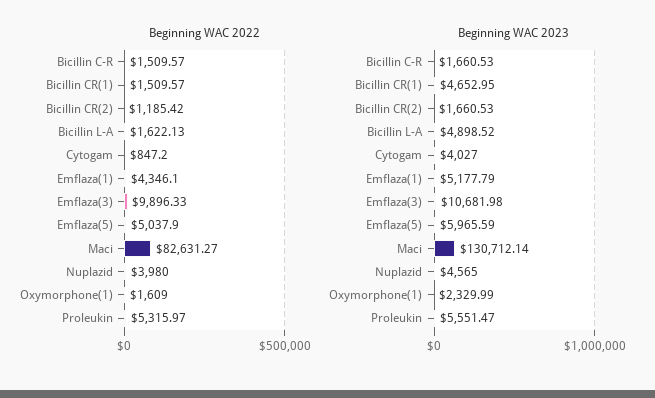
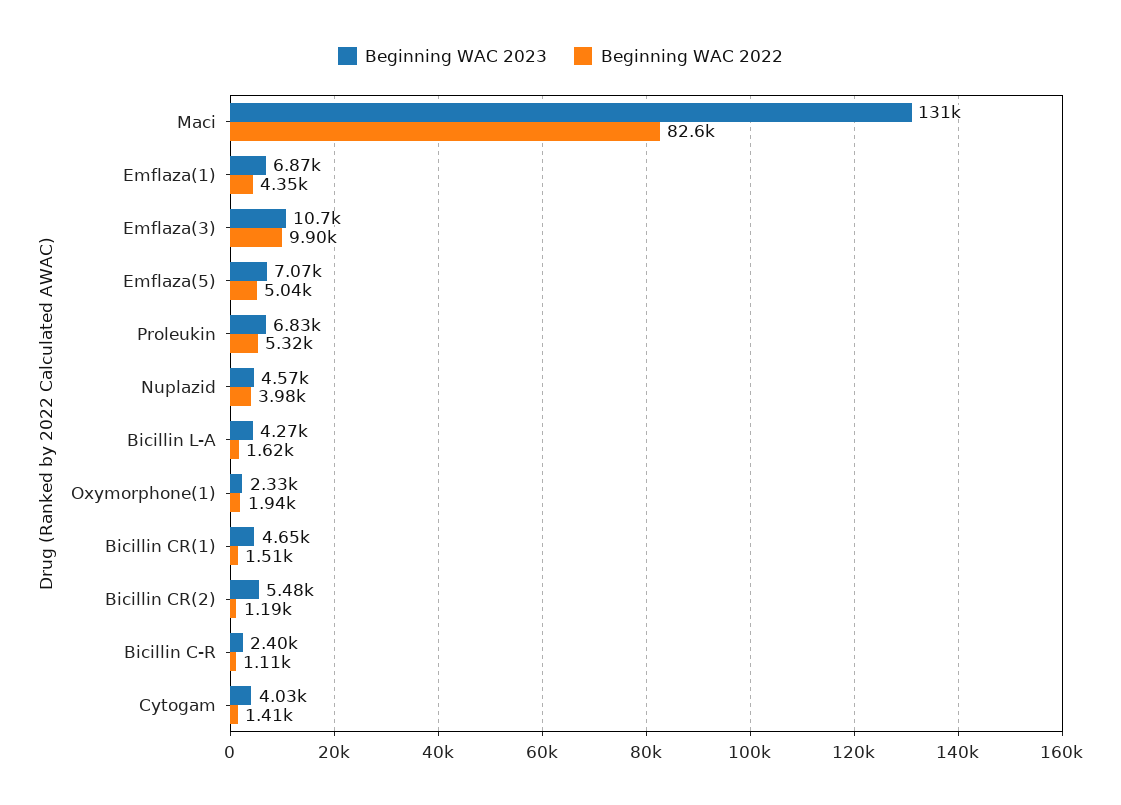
  {
    "Beginning WAC 2022": {
-     "Bicillin C-R": 1509.57,
+     "Bicillin C-R": 1110,
      "Bicillin CR(1)": 1509.57,
      "Bicillin CR(2)": 1185.42,
      "Bicillin L-A": 1622.13,
-     "Cytogam": 847.2,
+     "Cytogam": 1410,
      "Emflaza(1)": 4346.1,
      "Emflaza(3)": 9896.33,
      "Emflaza(5)": 5037.9,
      "Maci": 82631.27,
      "Nuplazid": 3980,
-     "Oxymorphone(1)": 1609,
+     "Oxymorphone(1)": 1940,
      "Proleukin": 5315.97
    },
    "Beginning WAC 2023": {
-     "Bicillin C-R": 1660.53,
+     "Bicillin C-R": 2400,
      "Bicillin CR(1)": 4652.95,
-     "Bicillin CR(2)": 1660.53,
+     "Bicillin CR(2)": 5480,
-     "Bicillin L-A": 4898.52,
+     "Bicillin L-A": 4270,
      "Cytogam": 4027,
-     "Emflaza(1)": 5177.79,
+     "Emflaza(1)": 6870,
      "Emflaza(3)": 10681.98,
-     "Emflaza(5)": 5965.59,
+     "Emflaza(5)": 7070,
      "Maci": 130712.14,
      "Nuplazid": 4565,
      "Oxymorphone(1)": 2329.99,
-     "Proleukin": 5551.47
+     "Proleukin": 6830
    }
  }

